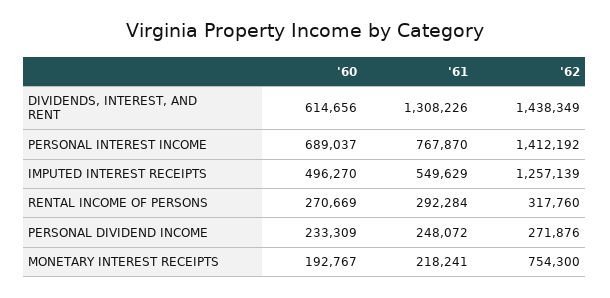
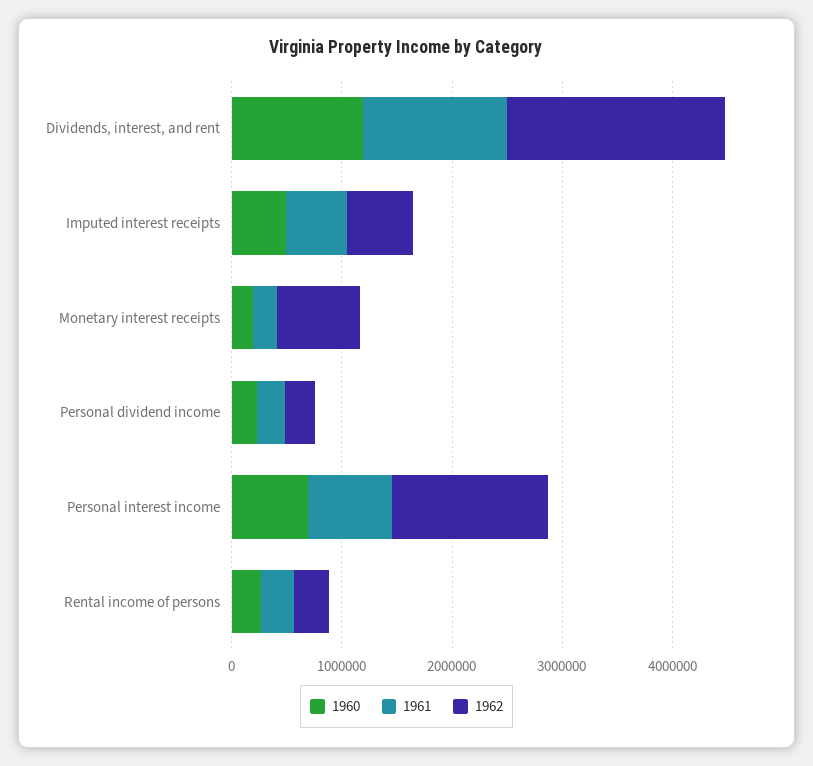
  {
    "'60": {
-     "DIVIDENDS, INTEREST, AND RENT": 614656,
+     "DIVIDENDS, INTEREST, AND RENT": 1200000,
      "PERSONAL INTEREST INCOME": 689037,
      "IMPUTED INTEREST RECEIPTS": 496270,
      "RENTAL INCOME OF PERSONS": 270669,
      "PERSONAL DIVIDEND INCOME": 233309,
      "MONETARY INTEREST RECEIPTS": 192767
    },
    "'61": {
      "DIVIDENDS, INTEREST, AND RENT": 1308226,
      "PERSONAL INTEREST INCOME": 767870,
      "IMPUTED INTEREST RECEIPTS": 549629,
      "RENTAL INCOME OF PERSONS": 292284,
      "PERSONAL DIVIDEND INCOME": 248072,
      "MONETARY INTEREST RECEIPTS": 218241
    },
    "'62": {
-     "DIVIDENDS, INTEREST, AND RENT": 1438349,
+     "DIVIDENDS, INTEREST, AND RENT": 2000000,
      "PERSONAL INTEREST INCOME": 1412192,
-     "IMPUTED INTEREST RECEIPTS": 1257139,
+     "IMPUTED INTEREST RECEIPTS": 600000,
      "RENTAL INCOME OF PERSONS": 317760,
      "PERSONAL DIVIDEND INCOME": 271876,
      "MONETARY INTEREST RECEIPTS": 754300
    }
  }

